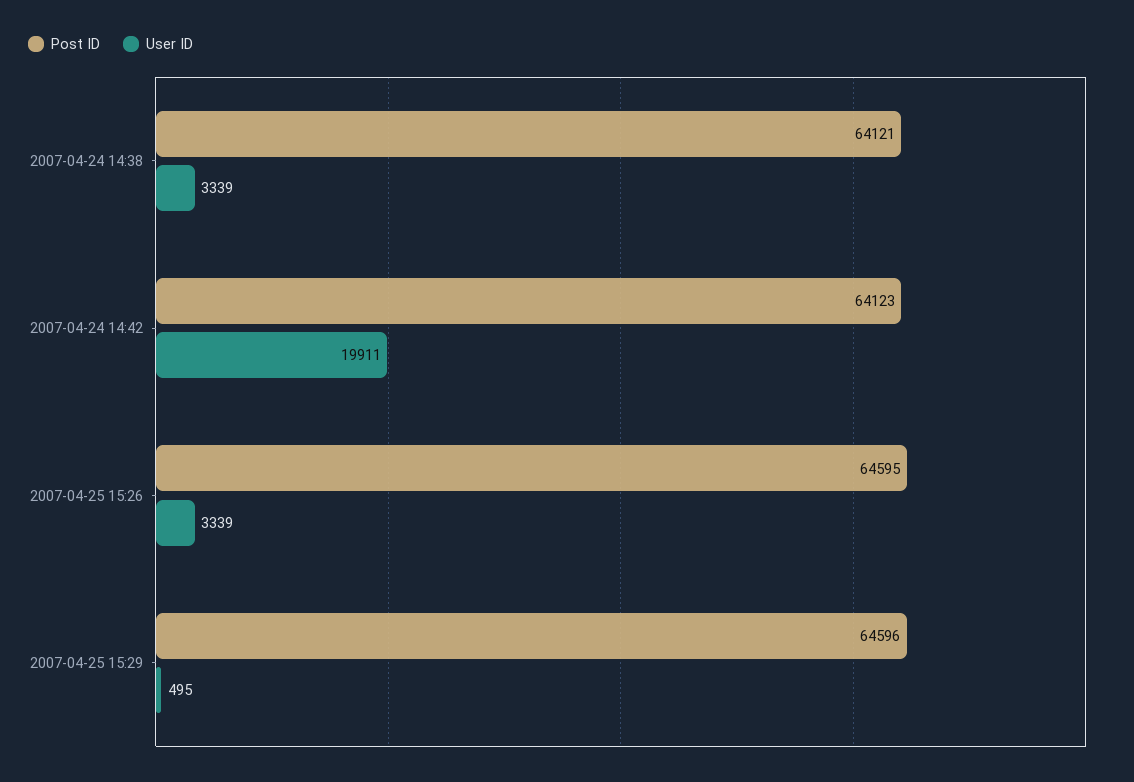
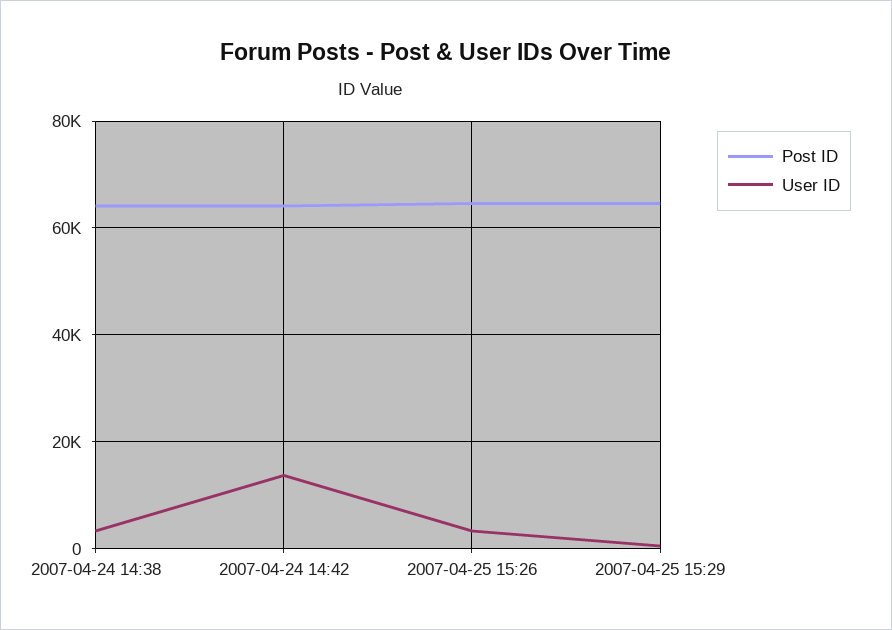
  {
    "Post ID": {
      "2007-04-24 14:38": 64121,
      "2007-04-24 14:42": 64123,
      "2007-04-25 15:26": 64595,
      "2007-04-25 15:29": 64596
    },
    "User ID": {
      "2007-04-24 14:38": 3339,
-     "2007-04-24 14:42": 19911,
+     "2007-04-24 14:42": 14000,
      "2007-04-25 15:26": 3339,
      "2007-04-25 15:29": 495
    }
  }

